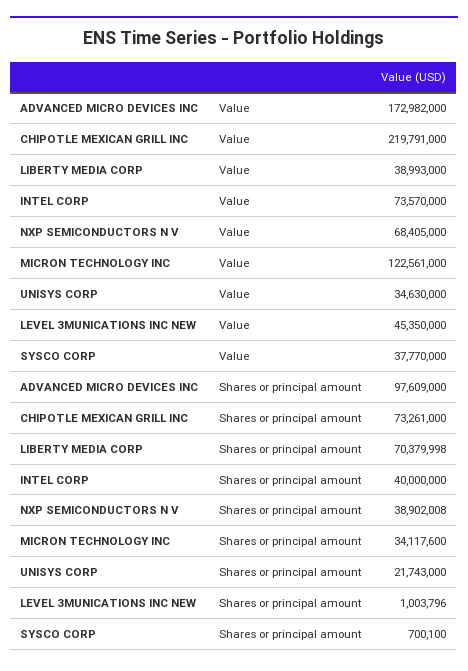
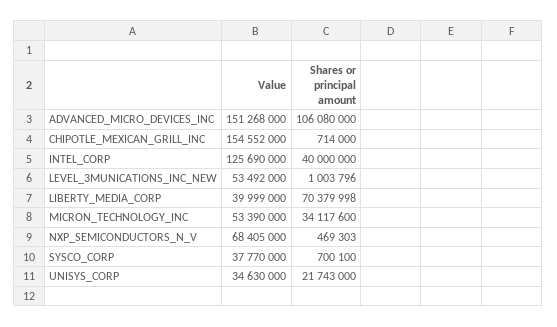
  {
    "ADVANCED MICRO DEVICES INC": {
-     "Value": 172982000,
+     "Value": 151268000,
-     "Shares or principal amount": 97609000
+     "Shares or principal amount": 106080000
    },
    "CHIPOTLE MEXICAN GRILL INC": {
-     "Value": 219791000,
+     "Value": 154552000,
-     "Shares or principal amount": 73261000
+     "Shares or principal amount": 714000
    },
    "LIBERTY MEDIA CORP": {
-     "Value": 38993000,
+     "Value": 39999000,
      "Shares or principal amount": 70379998
    },
    "INTEL CORP": {
-     "Value": 73570000,
+     "Value": 125690000,
      "Shares or principal amount": 40000000
    },
    "NXP SEMICONDUCTORS N V": {
      "Value": 68405000,
-     "Shares or principal amount": 38902008
+     "Shares or principal amount": 469303
    },
    "MICRON TECHNOLOGY INC": {
-     "Value": 122561000,
+     "Value": 53390000,
      "Shares or principal amount": 34117600
    },
    "UNISYS CORP": {
      "Value": 34630000,
      "Shares or principal amount": 21743000
    },
    "LEVEL 3MUNICATIONS INC NEW": {
-     "Value": 45350000,
+     "Value": 53492000,
      "Shares or principal amount": 1003796
    },
    "SYSCO CORP": {
      "Value": 37770000,
      "Shares or principal amount": 700100
    }
  }

